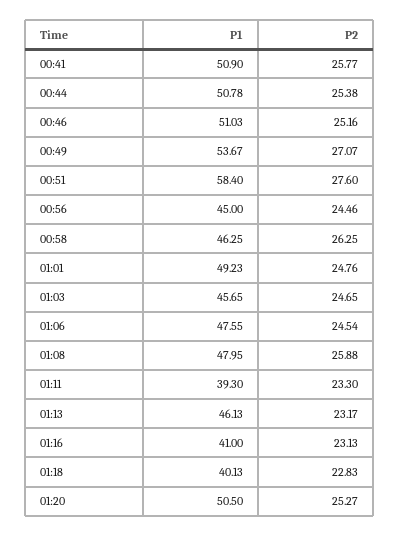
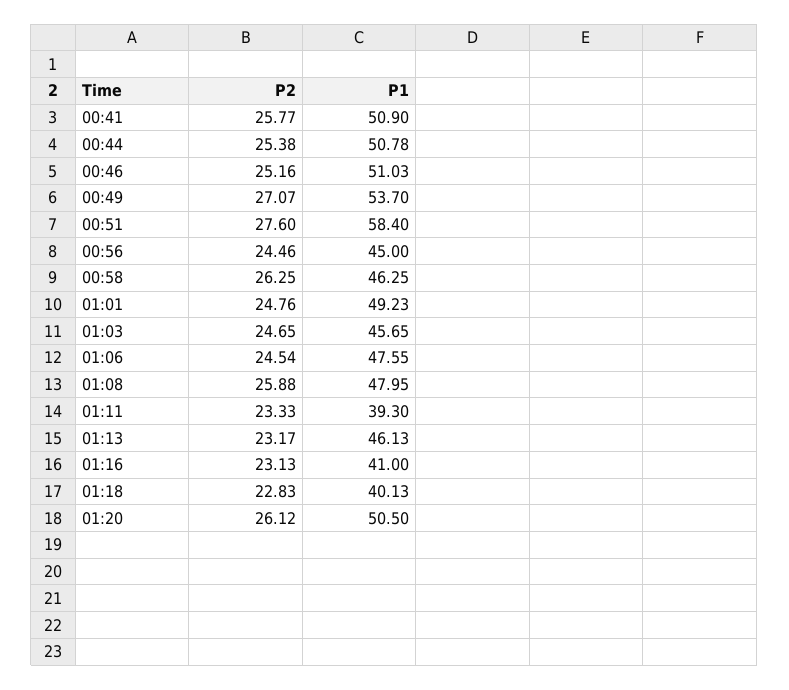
  {
    "P1": {
      "00:41": 50.9,
      "00:44": 50.78,
      "00:46": 51.03,
-     "00:49": 53.67,
+     "00:49": 53.7,
      "00:51": 58.4,
      "00:56": 45,
      "00:58": 46.25,
      "01:01": 49.23,
      "01:03": 45.65,
      "01:06": 47.55,
      "01:08": 47.95,
      "01:11": 39.3,
      "01:13": 46.13,
      "01:16": 41,
      "01:18": 40.13,
      "01:20": 50.5
    },
    "P2": {
      "00:41": 25.77,
      "00:44": 25.38,
      "00:46": 25.16,
      "00:49": 27.07,
      "00:51": 27.6,
      "00:56": 24.46,
      "00:58": 26.25,
      "01:01": 24.76,
      "01:03": 24.65,
      "01:06": 24.54,
      "01:08": 25.88,
-     "01:11": 23.3,
+     "01:11": 23.33,
      "01:13": 23.17,
      "01:16": 23.13,
      "01:18": 22.83,
-     "01:20": 25.27
+     "01:20": 26.12
    }
  }

